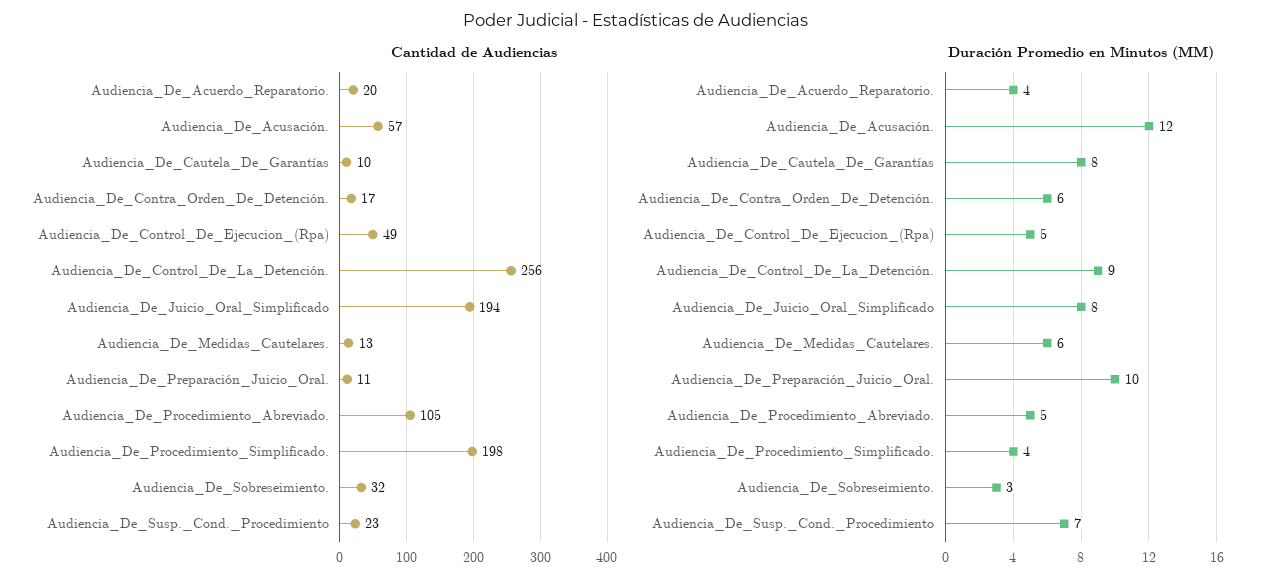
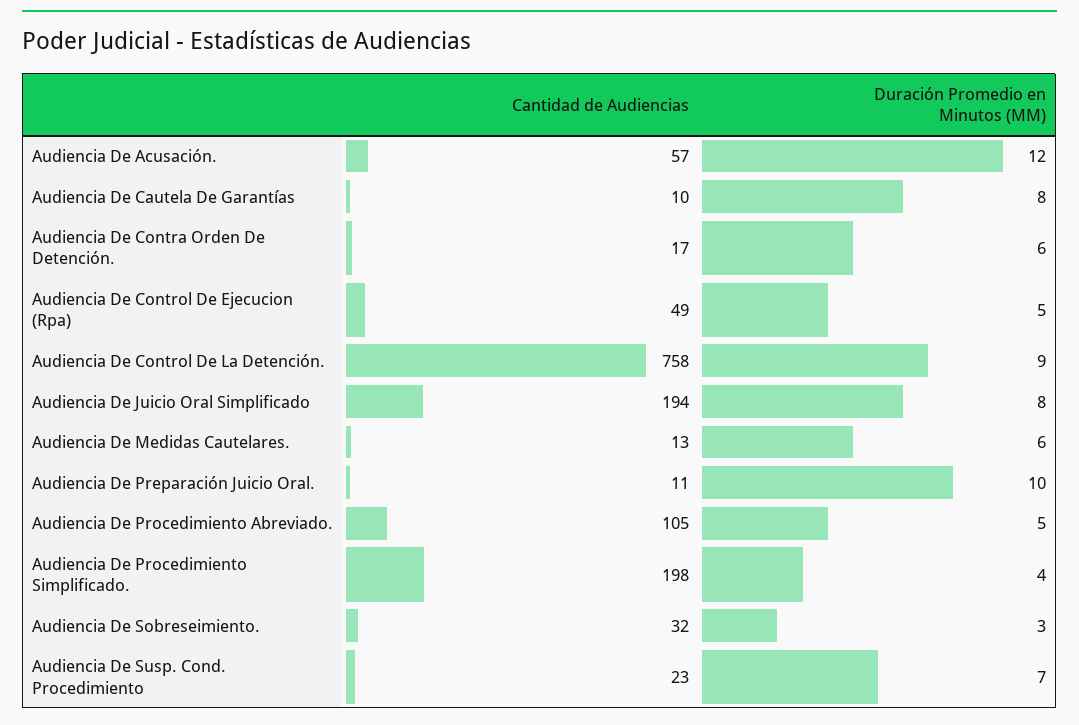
  {
    "Cantidad de Audiencias": {
-     "Audiencia_De_Acuerdo_Reparatorio.": 20,
      "Audiencia_De_Acusación.": 57,
      "Audiencia_De_Cautela_De_Garantías": 10,
      "Audiencia_De_Contra_Orden_De_Detención.": 17,
      "Audiencia_De_Control_De_Ejecucion_(Rpa)": 49,
-     "Audiencia_De_Control_De_La_Detención.": 256,
+     "Audiencia_De_Control_De_La_Detención.": 758,
      "Audiencia_De_Juicio_Oral_Simplificado": 194,
      "Audiencia_De_Medidas_Cautelares.": 13,
      "Audiencia_De_Preparación_Juicio_Oral.": 11,
      "Audiencia_De_Procedimiento_Abreviado.": 105,
      "Audiencia_De_Procedimiento_Simplificado.": 198,
      "Audiencia_De_Sobreseimiento.": 32,
      "Audiencia_De_Susp._Cond._Procedimiento": 23
    },
    "Duración Promedio en Minutos (MM)": {
-     "Audiencia_De_Acuerdo_Reparatorio.": 4,
      "Audiencia_De_Acusación.": 12,
      "Audiencia_De_Cautela_De_Garantías": 8,
      "Audiencia_De_Contra_Orden_De_Detención.": 6,
      "Audiencia_De_Control_De_Ejecucion_(Rpa)": 5,
      "Audiencia_De_Control_De_La_Detención.": 9,
      "Audiencia_De_Juicio_Oral_Simplificado": 8,
      "Audiencia_De_Medidas_Cautelares.": 6,
      "Audiencia_De_Preparación_Juicio_Oral.": 10,
      "Audiencia_De_Procedimiento_Abreviado.": 5,
      "Audiencia_De_Procedimiento_Simplificado.": 4,
      "Audiencia_De_Sobreseimiento.": 3,
      "Audiencia_De_Susp._Cond._Procedimiento": 7
    }
  }

